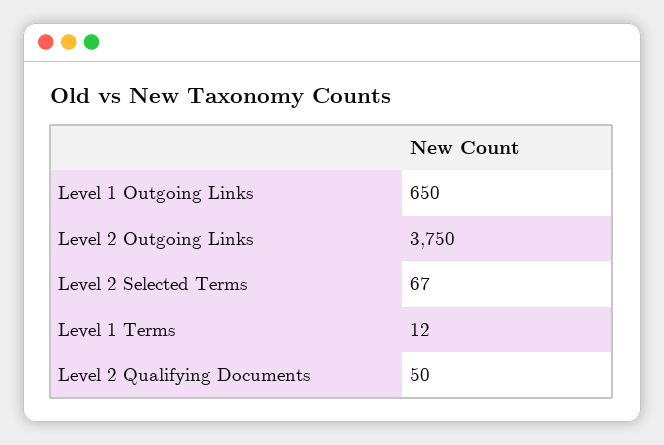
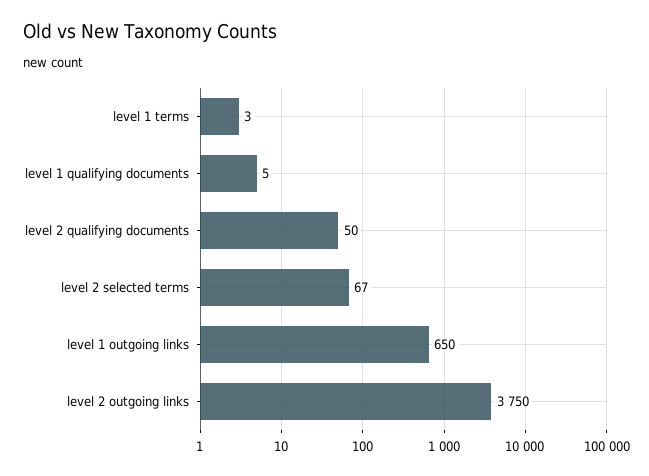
  {
    "Level 1 Outgoing Links": 650,
    "Level 2 Outgoing Links": 3750,
    "Level 2 Selected Terms": 67,
-   "Level 1 Terms": 12,
+   "Level 1 Terms": 3,
-   "Level 2 Qualifying Documents": 50
+   "Level 2 Qualifying Documents": 50,
+   "level 1 qualifying documents": 5
  }

